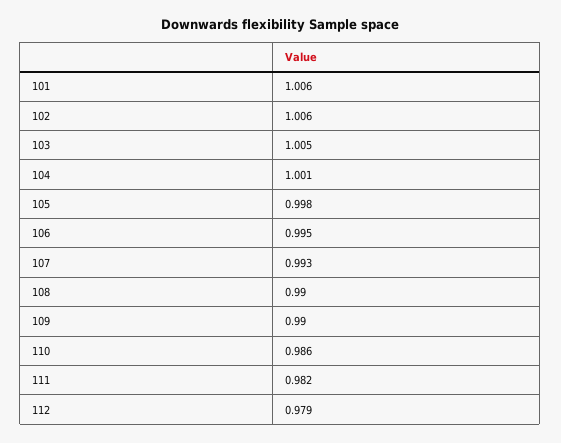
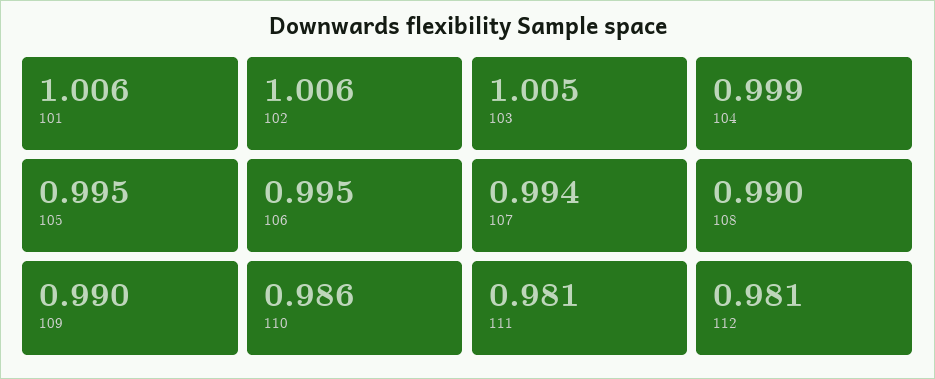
  {
    "101": 1.006,
    "102": 1.006,
    "103": 1.005,
-   "104": 1.001,
+   "104": 0.999,
-   "105": 0.998,
+   "105": 0.995,
    "106": 0.995,
-   "107": 0.993,
+   "107": 0.994,
    "108": 0.99,
    "109": 0.99,
    "110": 0.986,
-   "111": 0.982,
+   "111": 0.981,
-   "112": 0.979
+   "112": 0.981
  }

